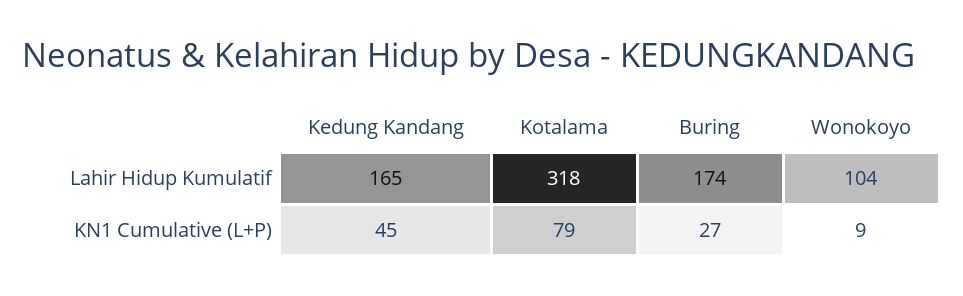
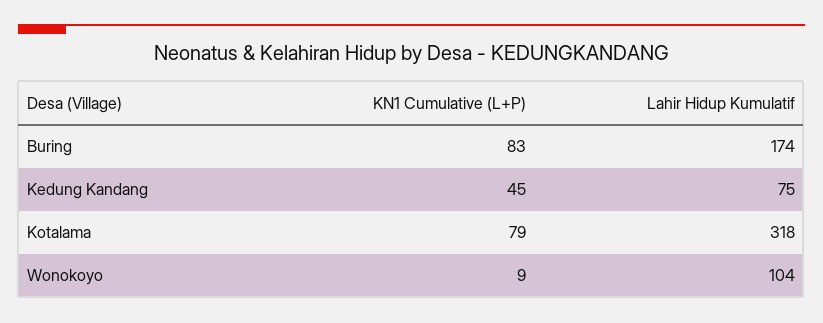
  {
    "Kedung Kandang": {
-     "Lahir Hidup Kumulatif": 165,
+     "Lahir Hidup Kumulatif": 75,
      "KN1 Cumulative (L+P)": 45
    },
    "Kotalama": {
      "Lahir Hidup Kumulatif": 318,
      "KN1 Cumulative (L+P)": 79
    },
    "Buring": {
      "Lahir Hidup Kumulatif": 174,
-     "KN1 Cumulative (L+P)": 27
+     "KN1 Cumulative (L+P)": 83
    },
    "Wonokoyo": {
      "Lahir Hidup Kumulatif": 104,
      "KN1 Cumulative (L+P)": 9
    }
  }

